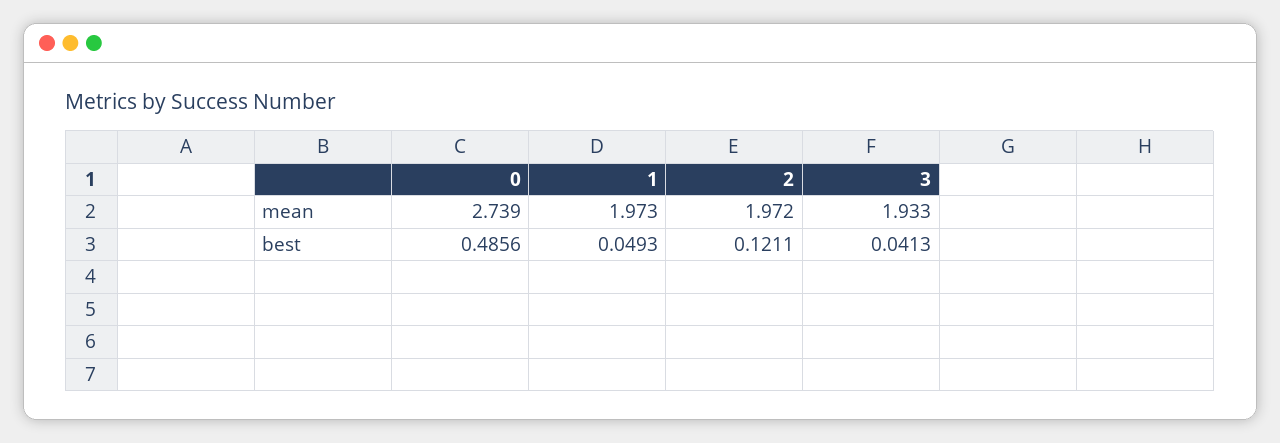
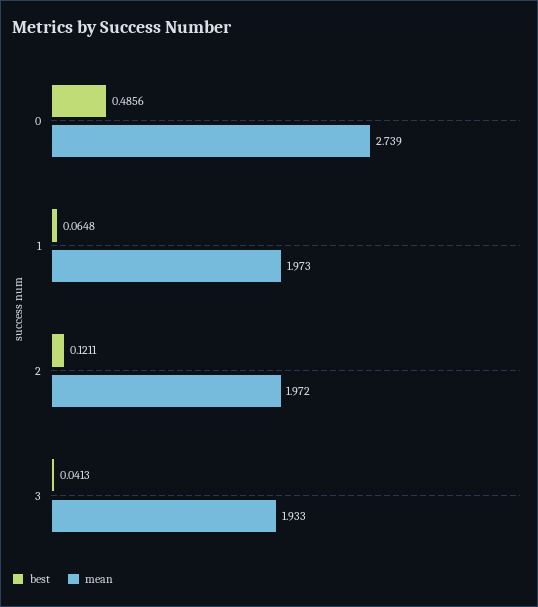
  {
    "mean": {
      "0": 2.739,
      "1": 1.973,
      "2": 1.972,
      "3": 1.933
    },
    "best": {
      "0": 0.4856,
-     "1": 0.0493,
+     "1": 0.0648,
      "2": 0.1211,
      "3": 0.0413
    }
  }

